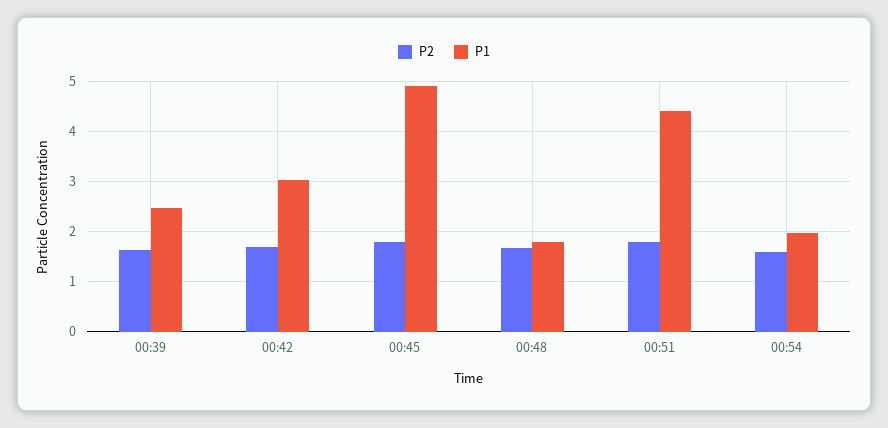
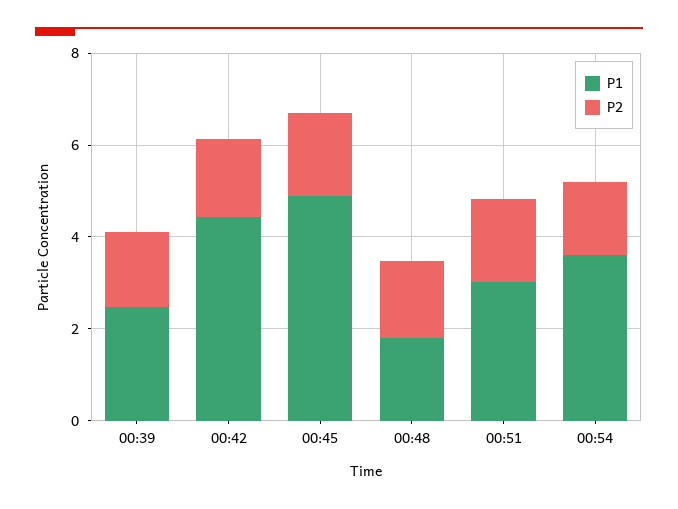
  {
    "P2": {
      "00:39": 1.6,
      "00:42": 1.8,
      "00:45": 1.8,
      "00:48": 1.6,
      "00:51": 1.8,
      "00:54": 1.6
    },
    "P1": {
      "00:39": 2.4,
-     "00:42": 3,
+     "00:42": 4.5,
      "00:45": 5,
      "00:48": 1.8,
-     "00:51": 4.4,
+     "00:51": 3,
-     "00:54": 2
+     "00:54": 3.5
    }
  }

